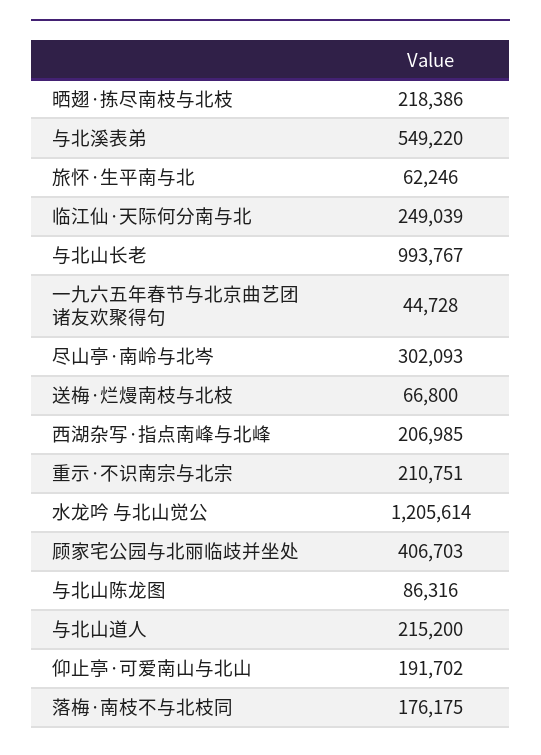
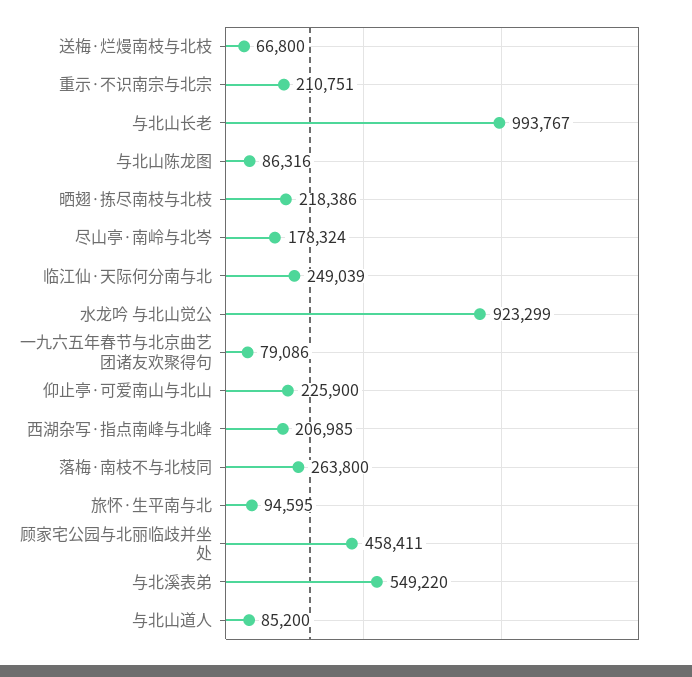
  {
    "晒翅·拣尽南枝与北枝": 218386,
    "与北溪表弟": 549220,
-   "旅怀·生平南与北": 62246,
+   "旅怀·生平南与北": 94595,
    "临江仙·天际何分南与北": 249039,
    "与北山长老": 993767,
-   "一九六五年春节与北京曲艺团诸友欢聚得句": 44728,
+   "一九六五年春节与北京曲艺团诸友欢聚得句": 79086,
-   "尽山亭·南岭与北岑": 302093,
+   "尽山亭·南岭与北岑": 178324,
    "送梅·烂熳南枝与北枝": 66800,
    "西湖杂写·指点南峰与北峰": 206985,
    "重示·不识南宗与北宗": 210751,
-   "水龙吟 与北山觉公": 1205614,
+   "水龙吟 与北山觉公": 923299,
-   "顾家宅公园与北丽临歧并坐处": 406703,
+   "顾家宅公园与北丽临歧并坐处": 458411,
    "与北山陈龙图": 86316,
-   "与北山道人": 215200,
+   "与北山道人": 85200,
-   "仰止亭·可爱南山与北山": 191702,
+   "仰止亭·可爱南山与北山": 225900,
-   "落梅·南枝不与北枝同": 176175
+   "落梅·南枝不与北枝同": 263800
  }

